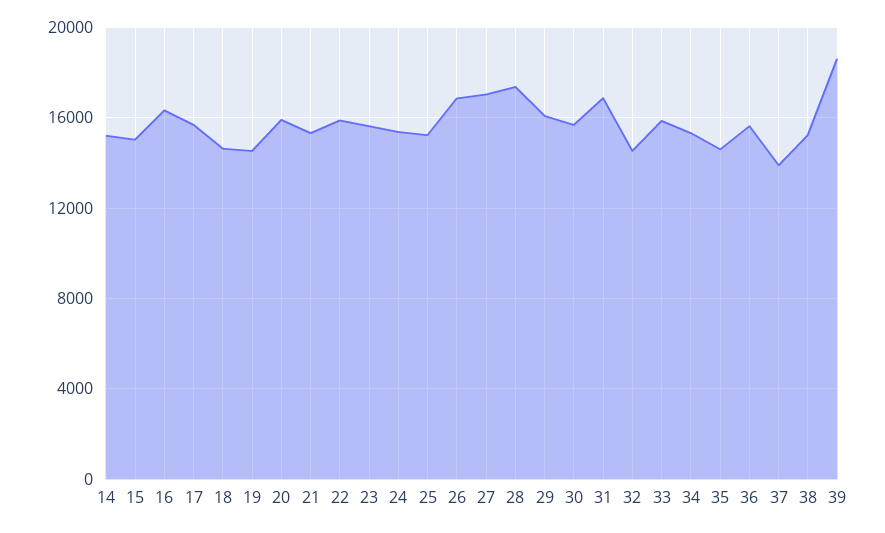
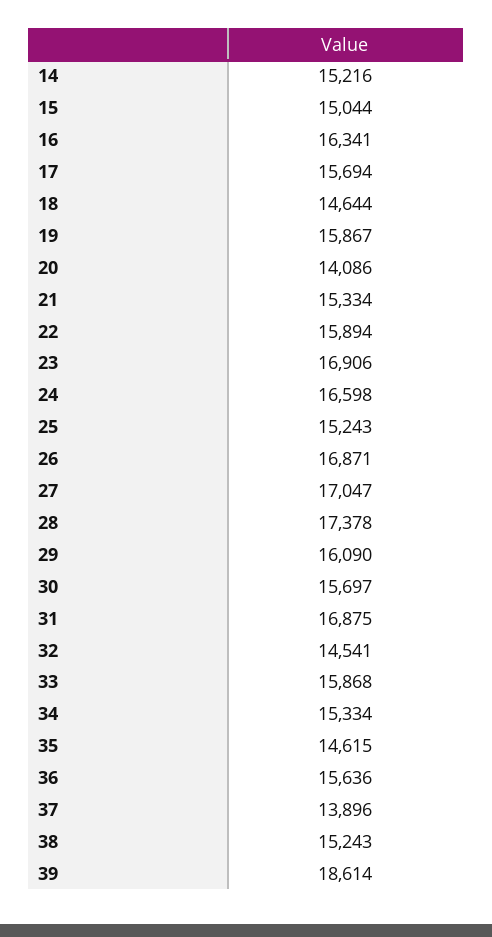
  {
    "14": 15216,
    "15": 15044,
    "16": 16341,
    "17": 15694,
    "18": 14644,
-   "19": 14500,
+   "19": 15867,
-   "20": 16000,
+   "20": 14086,
    "21": 15334,
    "22": 15894,
-   "23": 15500,
+   "23": 16906,
-   "24": 15500,
+   "24": 16598,
    "25": 15243,
    "26": 16871,
    "27": 17047,
    "28": 17378,
    "29": 16090,
    "30": 15697,
    "31": 16875,
    "32": 14541,
    "33": 15868,
    "34": 15334,
    "35": 14615,
    "36": 15636,
    "37": 13896,
    "38": 15243,
    "39": 18614
  }

